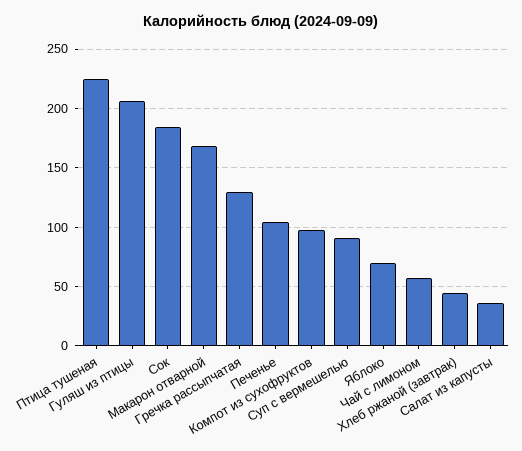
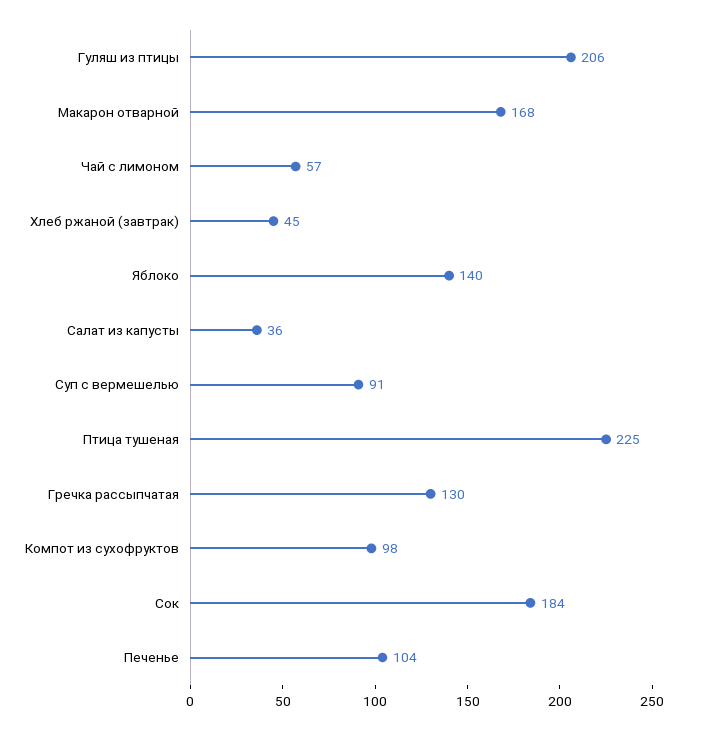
  {
    "Птица тушеная": 225,
    "Гуляш из птицы": 206,
    "Сок": 184,
    "Макарон отварной": 168,
    "Гречка рассыпчатая": 130,
    "Печенье": 104,
    "Компот из сухофруктов": 98,
    "Суп с вермешелью": 91,
-   "Яблоко": 70,
+   "Яблоко": 140,
    "Чай с лимоном": 57,
    "Хлеб ржаной (завтрак)": 45,
    "Салат из капусты": 36
  }

